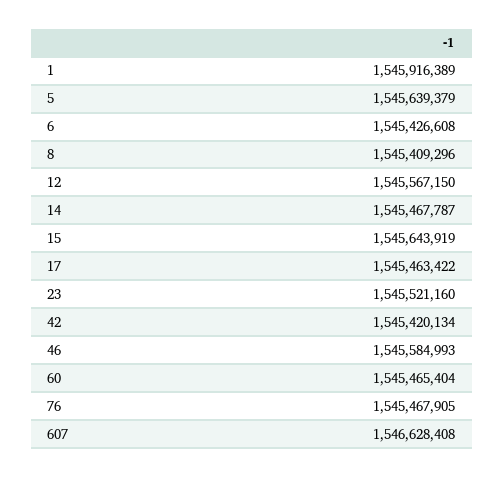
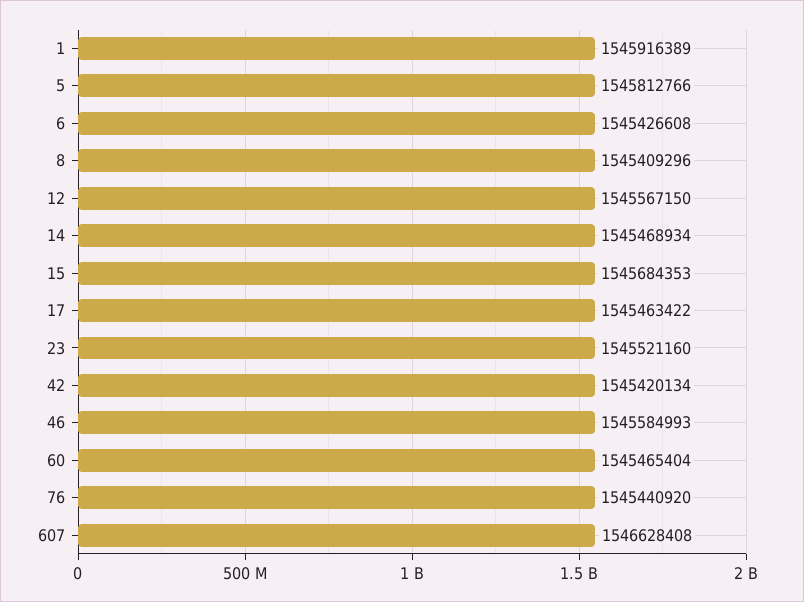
  {
    "1": 1545916389,
-   "5": 1545639379,
+   "5": 1545812766,
    "6": 1545426608,
    "8": 1545409296,
    "12": 1545567150,
-   "14": 1545467787,
+   "14": 1545468934,
-   "15": 1545643919,
+   "15": 1545684353,
    "17": 1545463422,
    "23": 1545521160,
    "42": 1545420134,
    "46": 1545584993,
    "60": 1545465404,
-   "76": 1545467905,
+   "76": 1545440920,
    "607": 1546628408
  }

